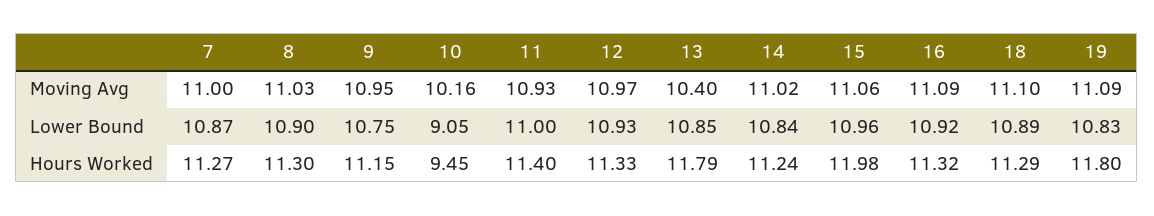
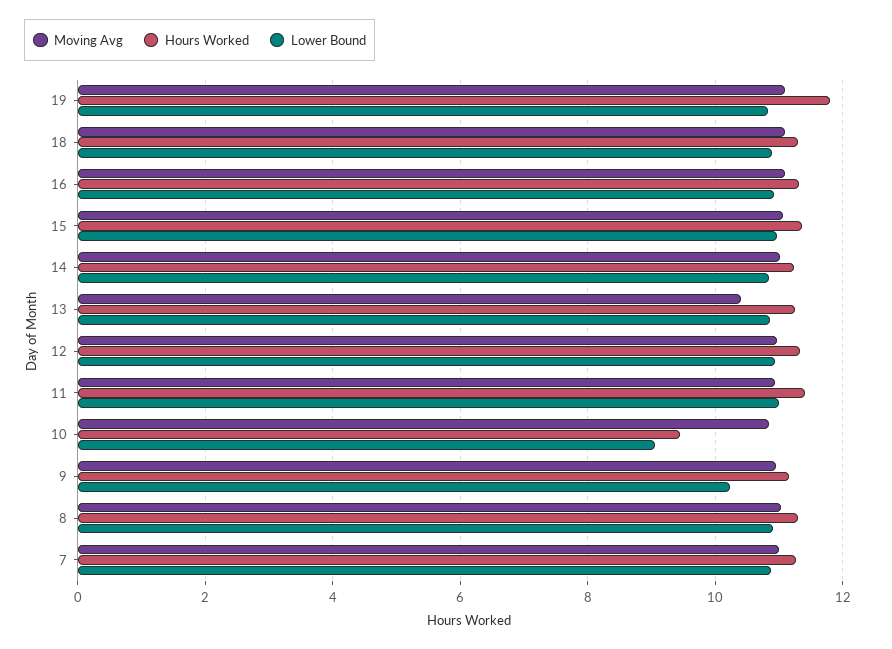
  {
    "Moving Avg": {
      "7": 11,
      "8": 11.03,
      "9": 10.95,
-     "10": 10.16,
+     "10": 10.8,
      "11": 10.93,
      "12": 10.97,
      "13": 10.4,
      "14": 11.02,
      "15": 11.06,
      "16": 11.09,
      "18": 11.1,
      "19": 11.09
    },
    "Lower Bound": {
      "7": 10.87,
      "8": 10.9,
-     "9": 10.75,
+     "9": 10.2,
      "10": 9.05,
      "11": 11,
      "12": 10.93,
      "13": 10.85,
      "14": 10.84,
      "15": 10.96,
      "16": 10.92,
      "18": 10.89,
      "19": 10.83
    },
    "Hours Worked": {
      "7": 11.27,
      "8": 11.3,
      "9": 11.15,
      "10": 9.45,
      "11": 11.4,
      "12": 11.33,
-     "13": 11.79,
+     "13": 11.2,
      "14": 11.24,
-     "15": 11.98,
+     "15": 11.4,
      "16": 11.32,
      "18": 11.29,
      "19": 11.8
    }
  }

